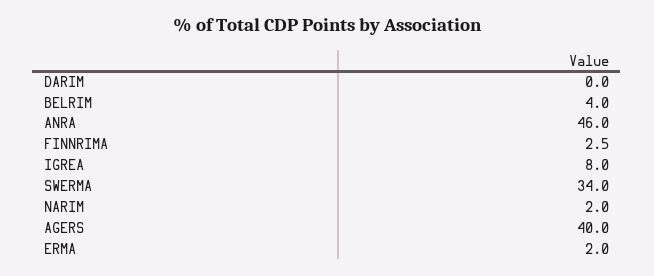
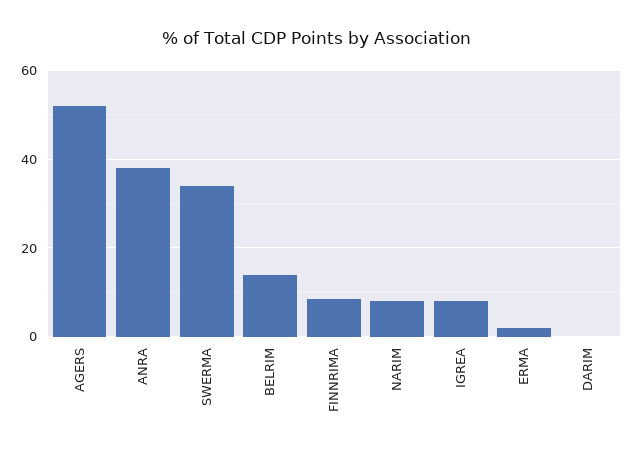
  {
    "DARIM": 0,
-   "BELRIM": 4,
+   "BELRIM": 14,
-   "ANRA": 46,
+   "ANRA": 38,
-   "FINNRIMA": 2.5,
+   "FINNRIMA": 8,
    "IGREA": 8,
    "SWERMA": 34,
-   "NARIM": 2,
+   "NARIM": 8,
-   "AGERS": 40,
+   "AGERS": 52,
    "ERMA": 2
  }

